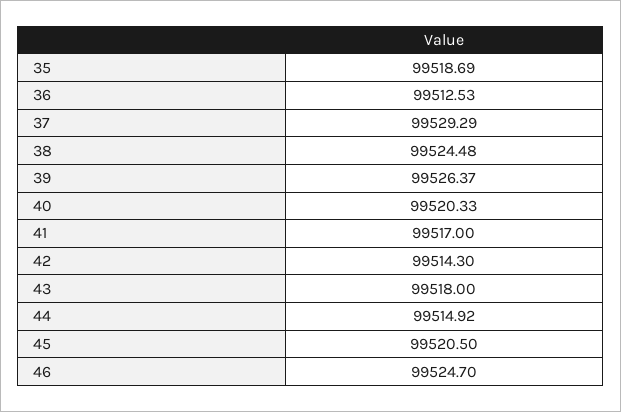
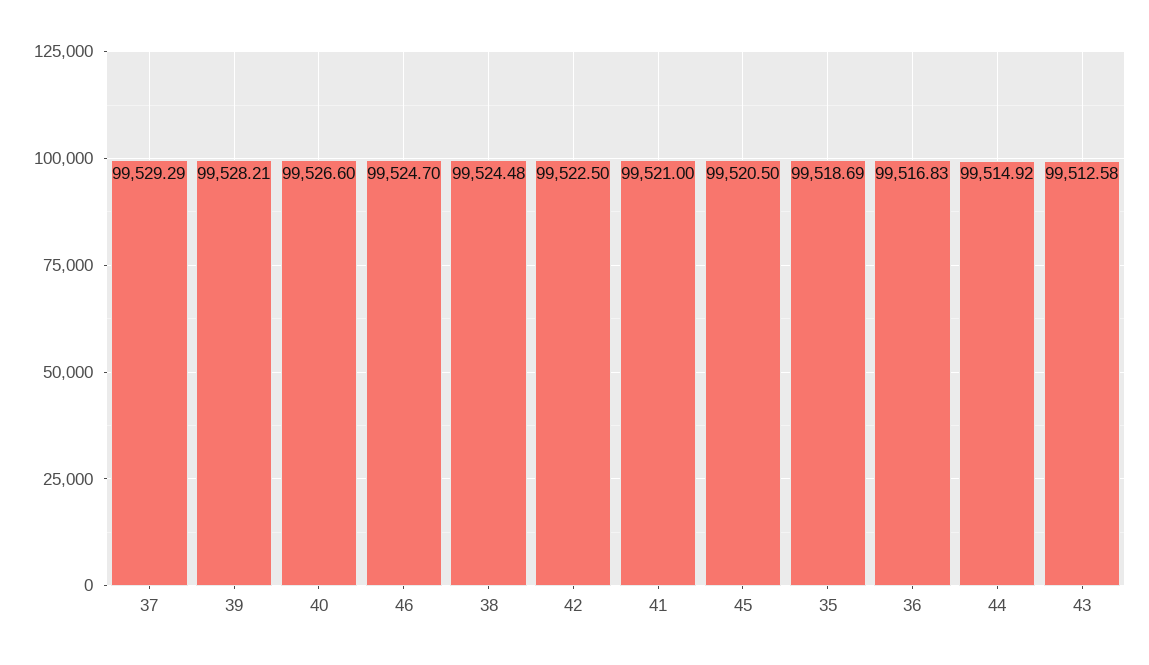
  {
    "35": 99518.69,
-   "36": 99512.53,
+   "36": 99516.83,
    "37": 99529.29,
    "38": 99524.48,
-   "39": 99526.37,
+   "39": 99528.21,
-   "40": 99520.33,
+   "40": 99526.6,
-   "41": 99517,
+   "41": 99521,
-   "42": 99514.3,
+   "42": 99522.5,
-   "43": 99518,
+   "43": 99512.58,
    "44": 99514.92,
    "45": 99520.5,
    "46": 99524.7
  }

